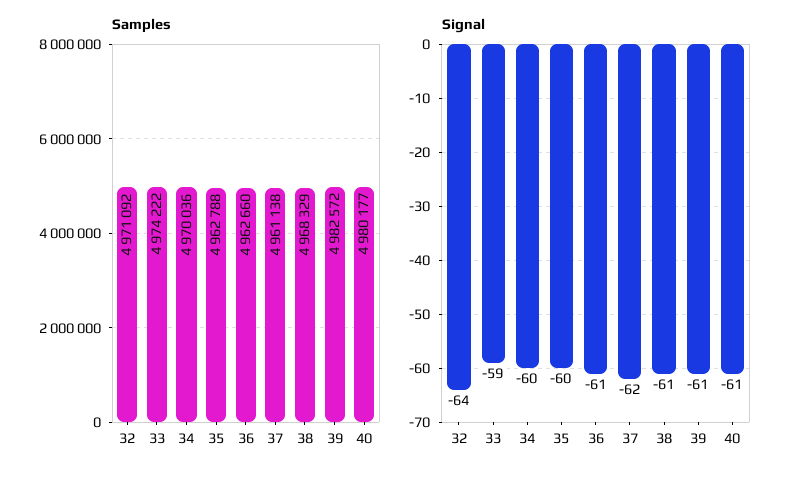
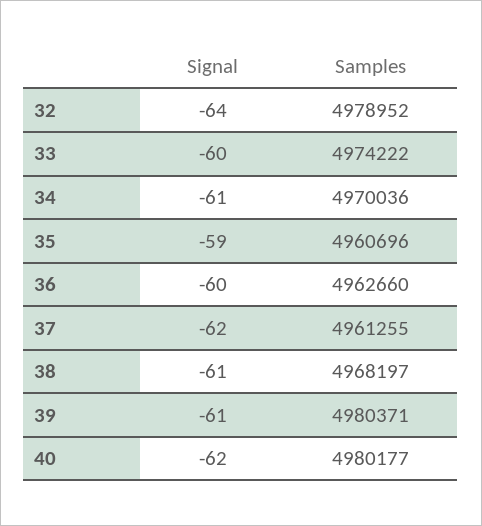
  {
    "Samples": {
-     "32": 4971092,
+     "32": 4978952,
      "33": 4974222,
      "34": 4970036,
-     "35": 4962788,
+     "35": 4960696,
      "36": 4962660,
-     "37": 4961138,
+     "37": 4961255,
-     "38": 4968329,
+     "38": 4968197,
-     "39": 4982572,
+     "39": 4980371,
      "40": 4980177
    },
    "Signal": {
      "32": -64,
-     "33": -59,
+     "33": -60,
-     "34": -60,
+     "34": -61,
-     "35": -60,
+     "35": -59,
-     "36": -61,
+     "36": -60,
      "37": -62,
      "38": -61,
      "39": -61,
-     "40": -61
+     "40": -62
    }
  }

